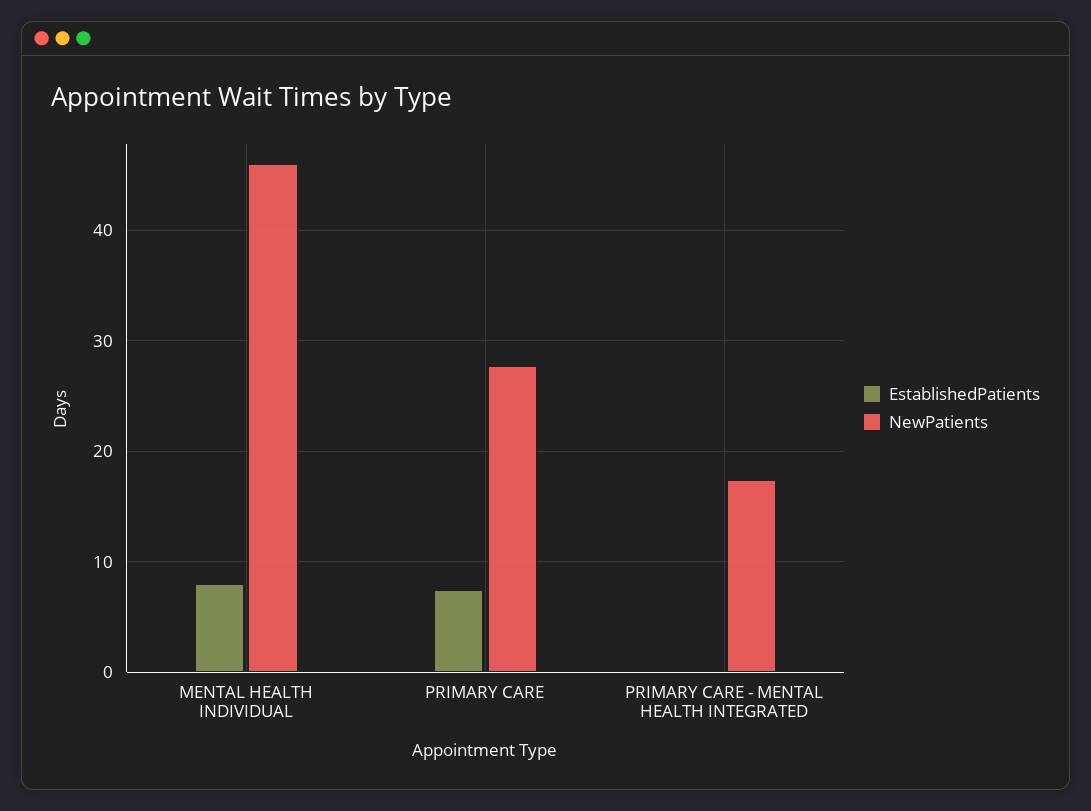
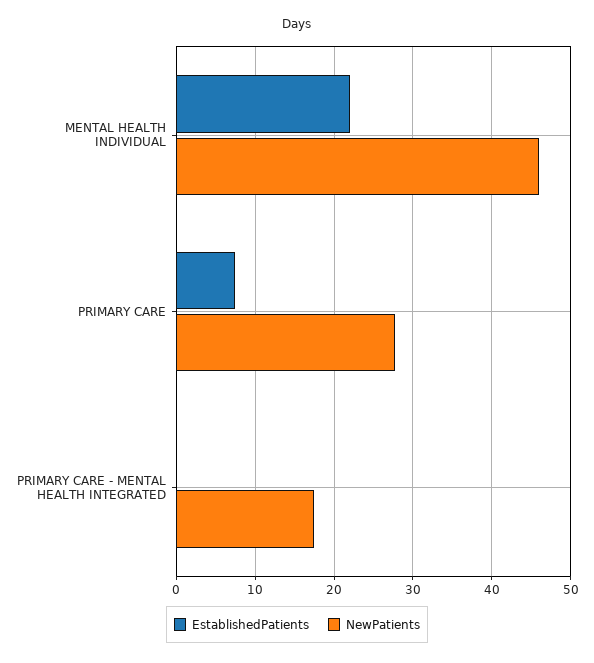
  {
    "EstablishedPatients": {
-     "MENTAL HEALTH INDIVIDUAL": 8,
+     "MENTAL HEALTH INDIVIDUAL": 22,
      "PRIMARY CARE": 7,
      "PRIMARY CARE - MENTAL HEALTH INTEGRATED": 0
    },
    "NewPatients": {
      "MENTAL HEALTH INDIVIDUAL": 46,
      "PRIMARY CARE": 28,
      "PRIMARY CARE - MENTAL HEALTH INTEGRATED": 17
    }
  }

